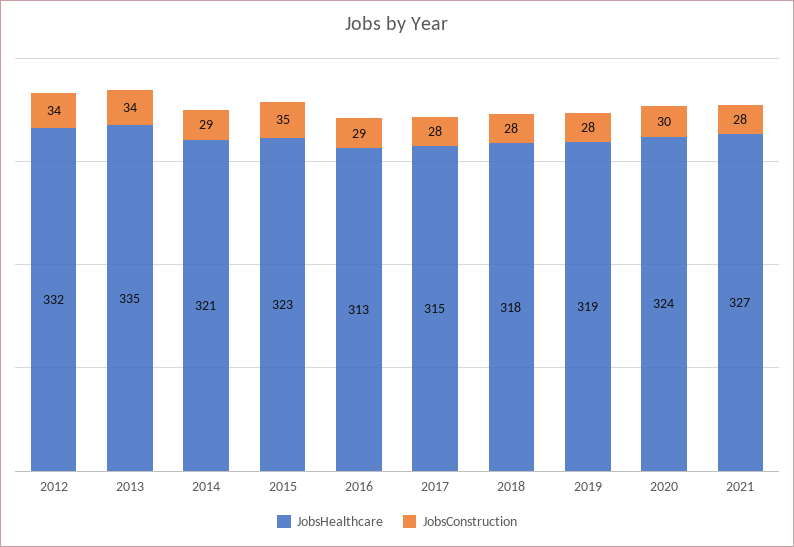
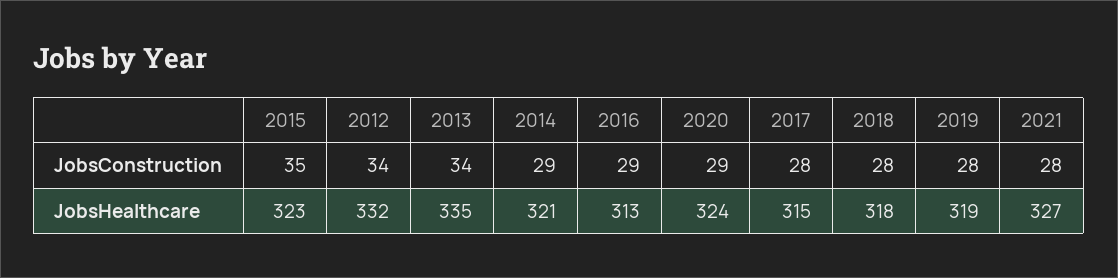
  {
    "JobsHealthcare": {
      "2012": 332,
      "2013": 335,
      "2014": 321,
      "2015": 323,
      "2016": 313,
      "2017": 315,
      "2018": 318,
      "2019": 319,
      "2020": 324,
      "2021": 327
    },
    "JobsConstruction": {
      "2012": 34,
      "2013": 34,
      "2014": 29,
      "2015": 35,
      "2016": 29,
      "2017": 28,
      "2018": 28,
      "2019": 28,
-     "2020": 30,
+     "2020": 29,
      "2021": 28
    }
  }

